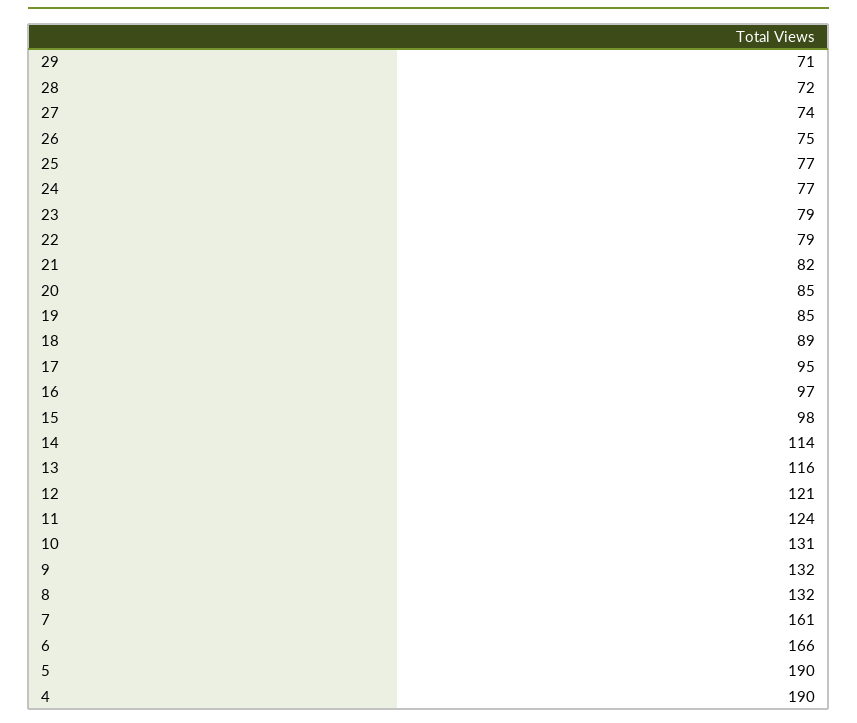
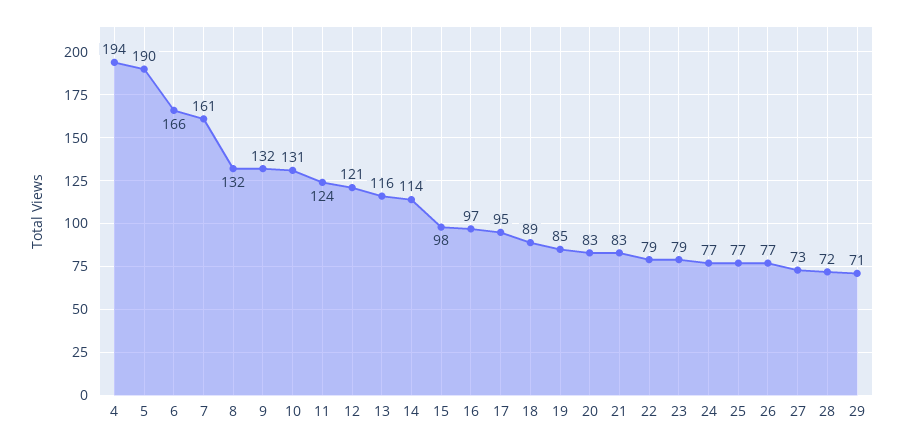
  {
    "29": 71,
    "28": 72,
-   "27": 74,
+   "27": 73,
-   "26": 75,
+   "26": 77,
    "25": 77,
    "24": 77,
    "23": 79,
    "22": 79,
-   "21": 82,
+   "21": 83,
-   "20": 85,
+   "20": 83,
    "19": 85,
    "18": 89,
    "17": 95,
    "16": 97,
    "15": 98,
    "14": 114,
    "13": 116,
    "12": 121,
    "11": 124,
    "10": 131,
    "9": 132,
    "8": 132,
    "7": 161,
    "6": 166,
    "5": 190,
-   "4": 190
+   "4": 194
  }

